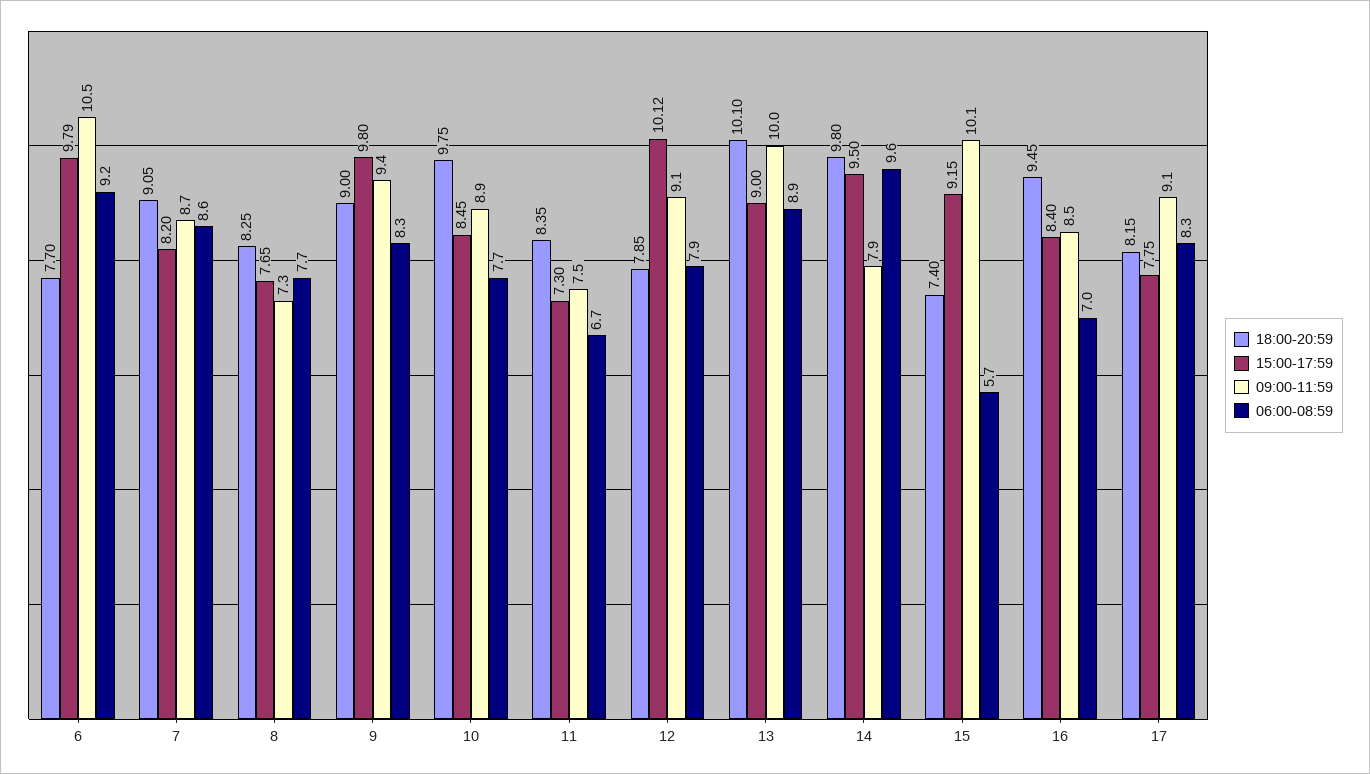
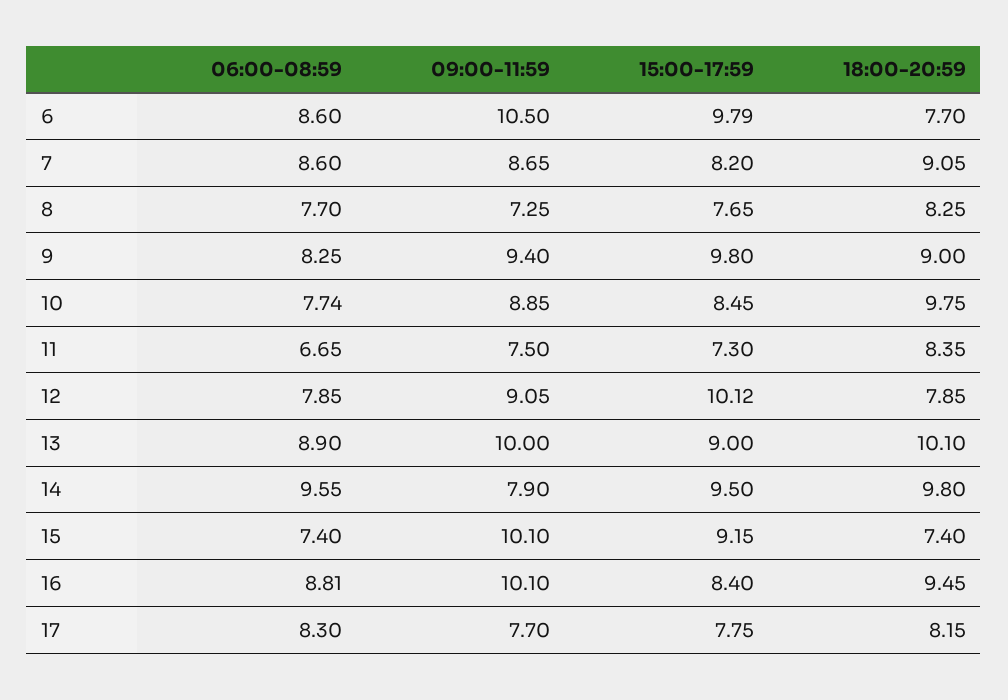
  {
    "18:00-20:59": {
      "6": 7.7,
      "7": 9.05,
      "8": 8.25,
      "9": 9,
      "10": 9.75,
      "11": 8.35,
      "12": 7.85,
      "13": 10.1,
      "14": 9.8,
      "15": 7.4,
      "16": 9.45,
      "17": 8.15
    },
    "15:00-17:59": {
      "6": 9.79,
      "7": 8.2,
      "8": 7.65,
      "9": 9.8,
      "10": 8.45,
      "11": 7.3,
      "12": 10.12,
      "13": 9,
      "14": 9.5,
      "15": 9.15,
      "16": 8.4,
      "17": 7.75
    },
    "09:00-11:59": {
      "6": 10.5,
      "7": 8.65,
      "8": 7.25,
      "9": 9.4,
      "10": 8.85,
      "11": 7.5,
      "12": 9.05,
      "13": 10,
      "14": 7.9,
      "15": 10.1,
-     "16": 8.5,
+     "16": 10.1,
-     "17": 9.1
+     "17": 7.7
    },
    "06:00-08:59": {
-     "6": 9.2,
+     "6": 8.6,
      "7": 8.6,
      "8": 7.7,
      "9": 8.25,
      "10": 7.74,
      "11": 6.65,
      "12": 7.85,
      "13": 8.9,
      "14": 9.55,
-     "15": 5.7,
+     "15": 7.4,
-     "16": 7,
+     "16": 8.81,
      "17": 8.3
    }
  }

